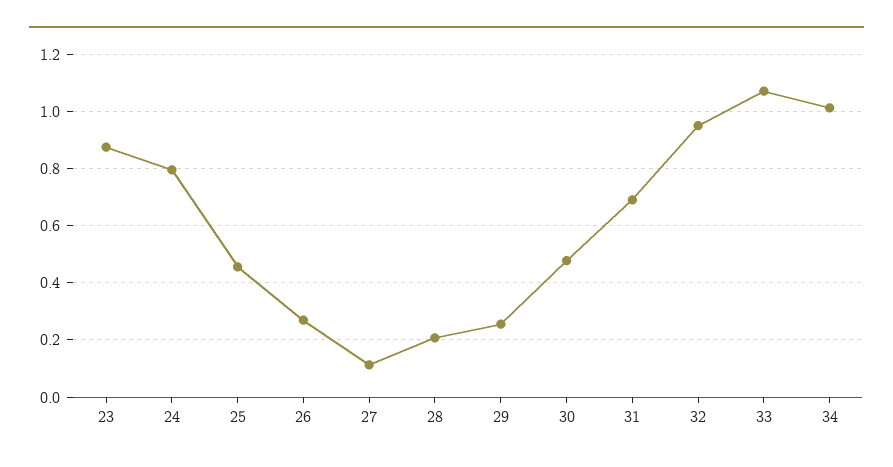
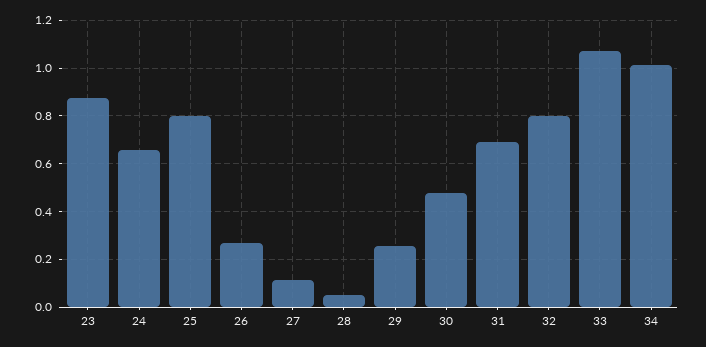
  {
    "23": 0.875,
-   "24": 0.8,
+   "24": 0.65,
-   "25": 0.45,
+   "25": 0.8,
    "26": 0.275,
    "27": 0.1,
-   "28": 0.2,
+   "28": 0.05,
    "29": 0.25,
    "30": 0.475,
    "31": 0.7,
-   "32": 0.95,
+   "32": 0.8,
    "33": 1.075,
    "34": 1
  }

